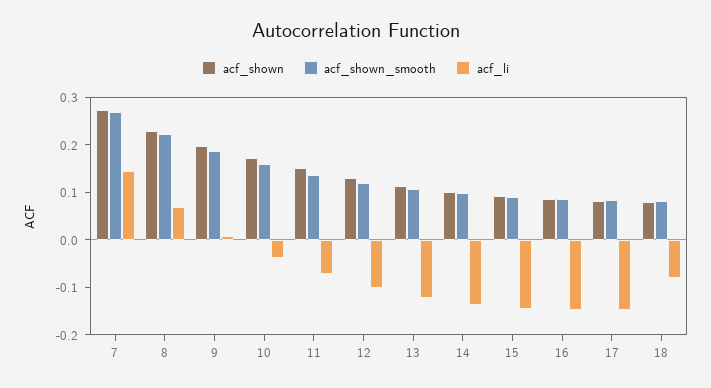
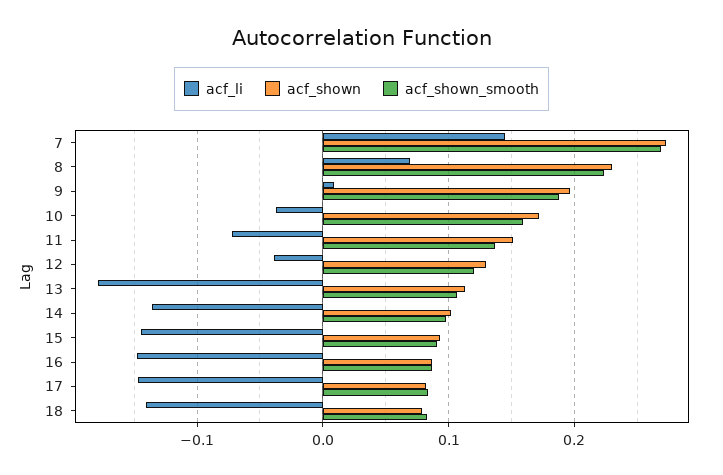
  {
    "acf_shown": {
      "7": 0.27,
      "8": 0.23,
      "9": 0.2,
      "10": 0.17,
      "11": 0.15,
      "12": 0.13,
      "13": 0.11,
      "14": 0.1,
      "15": 0.09,
      "16": 0.09,
      "17": 0.08,
      "18": 0.08
    },
    "acf_shown_smooth": {
      "7": 0.27,
      "8": 0.22,
      "9": 0.19,
      "10": 0.16,
      "11": 0.14,
      "12": 0.12,
      "13": 0.11,
      "14": 0.1,
      "15": 0.09,
      "16": 0.09,
      "17": 0.08,
      "18": 0.08
    },
    "acf_li": {
      "7": 0.15,
      "8": 0.07,
      "9": 0.01,
      "10": -0.04,
      "11": -0.07,
-     "12": -0.1,
+     "12": -0.04,
-     "13": -0.12,
+     "13": -0.18,
      "14": -0.14,
      "15": -0.15,
      "16": -0.15,
      "17": -0.15,
-     "18": -0.08
+     "18": -0.14
    }
  }

